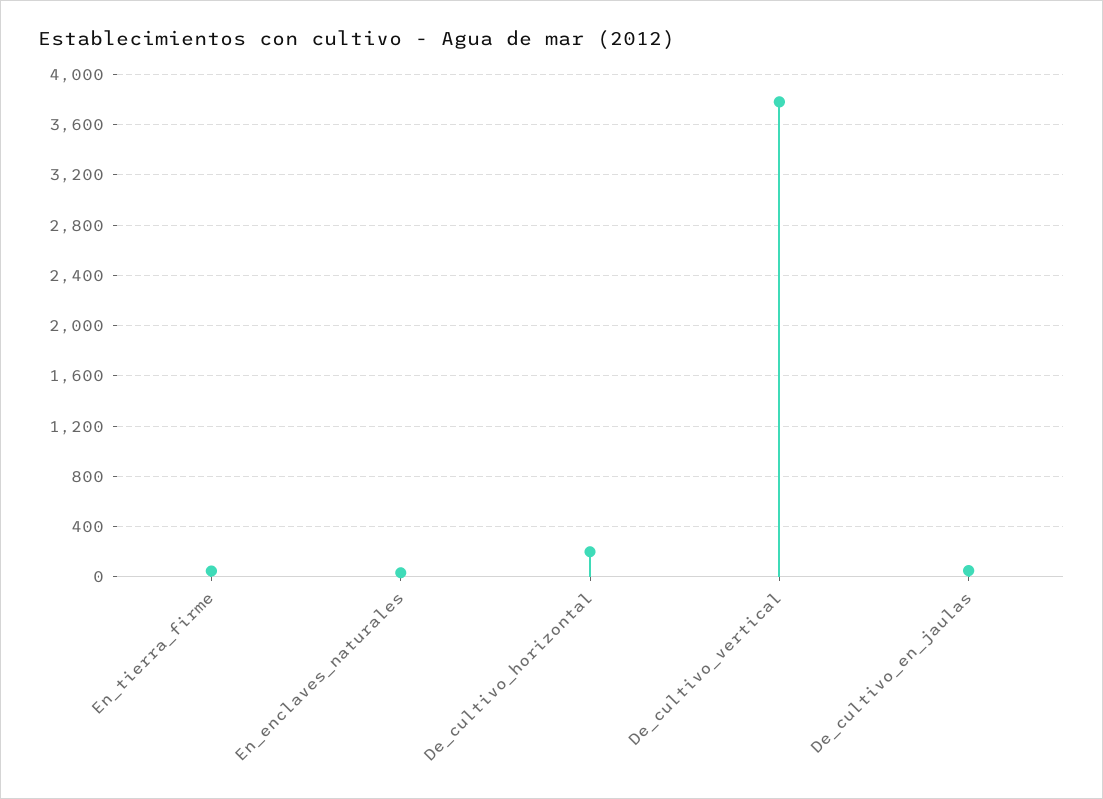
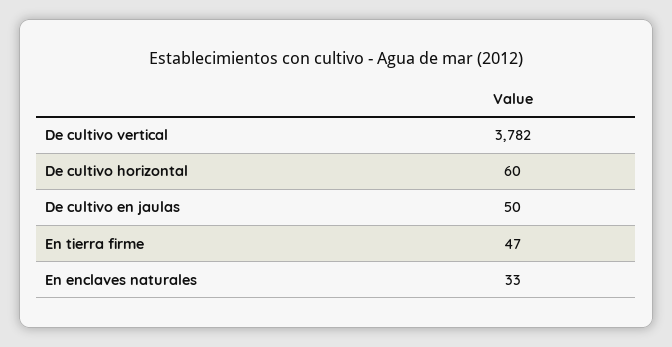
  {
    "En_tierra_firme": 47,
    "En_enclaves_naturales": 33,
-   "De_cultivo_horizontal": 200,
+   "De_cultivo_horizontal": 60,
    "De_cultivo_vertical": 3782,
    "De_cultivo_en_jaulas": 50
  }

